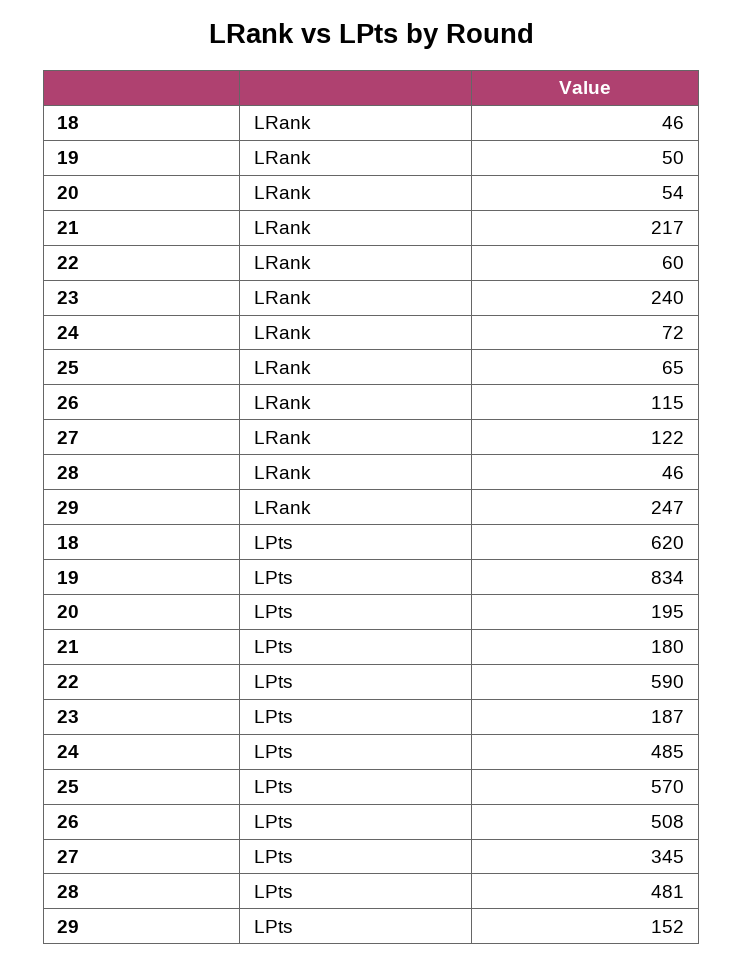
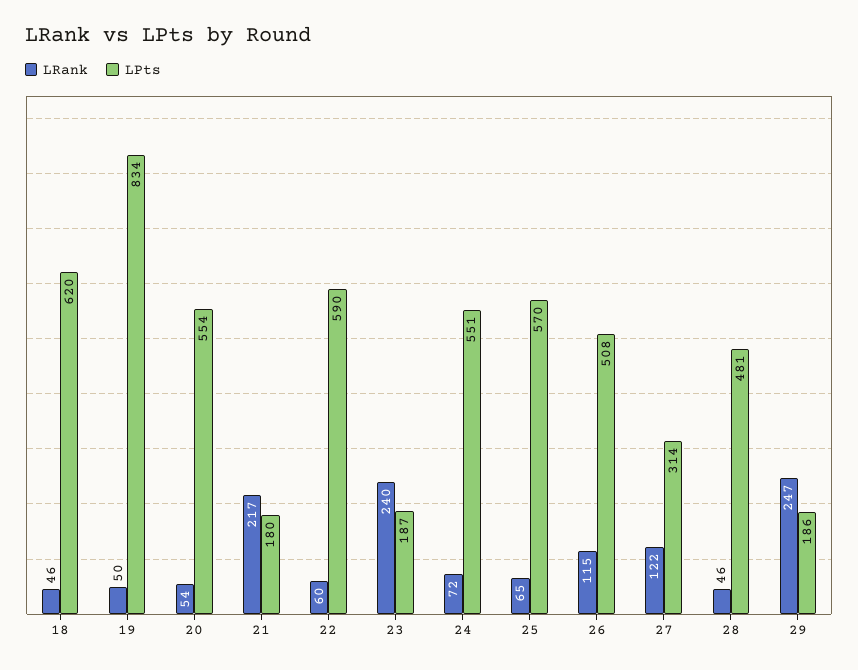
  {
    "LRank": {
      "18": 46,
      "19": 50,
      "20": 54,
      "21": 217,
      "22": 60,
      "23": 240,
      "24": 72,
      "25": 65,
      "26": 115,
      "27": 122,
      "28": 46,
      "29": 247
    },
    "LPts": {
      "18": 620,
      "19": 834,
-     "20": 195,
+     "20": 554,
      "21": 180,
      "22": 590,
      "23": 187,
-     "24": 485,
+     "24": 551,
      "25": 570,
      "26": 508,
-     "27": 345,
+     "27": 314,
      "28": 481,
-     "29": 152
+     "29": 186
    }
  }

